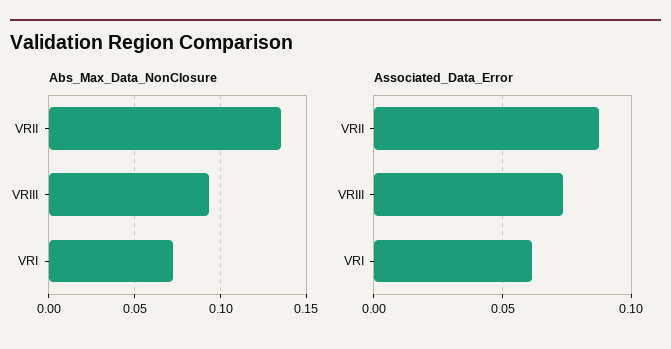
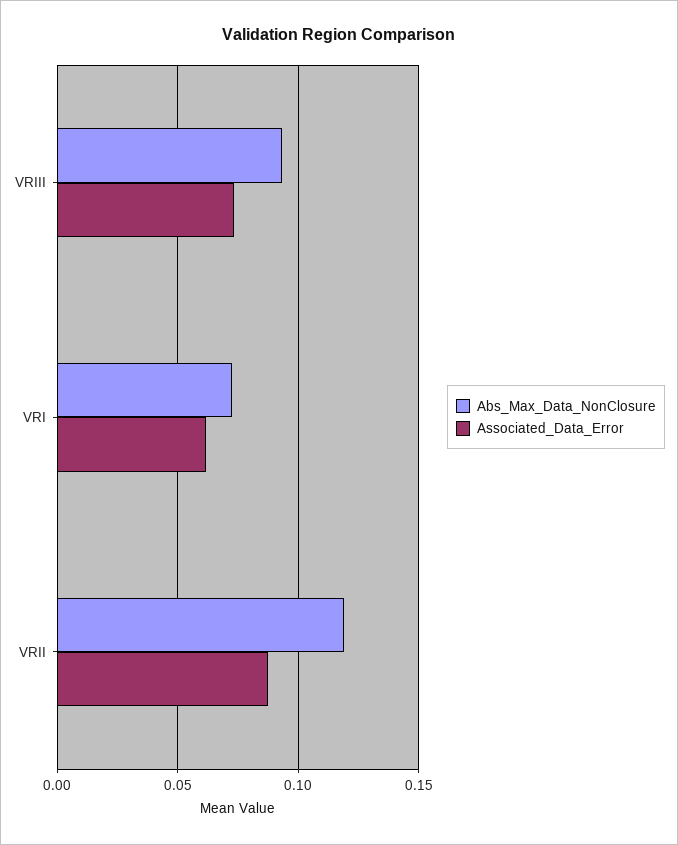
  {
    "Abs_Max_Data_NonClosure": {
-     "VRII": 0.135,
+     "VRII": 0.12,
      "VRIII": 0.095,
      "VRI": 0.07
    },
    "Associated_Data_Error": {
      "VRII": 0.085,
      "VRIII": 0.075,
      "VRI": 0.06
    }
  }

